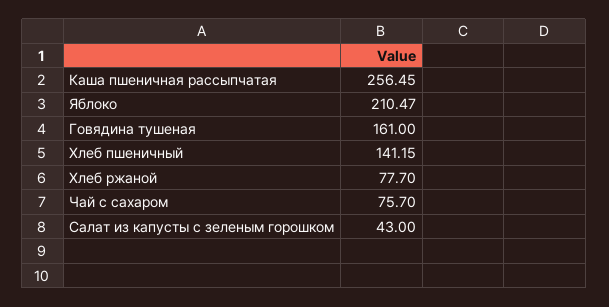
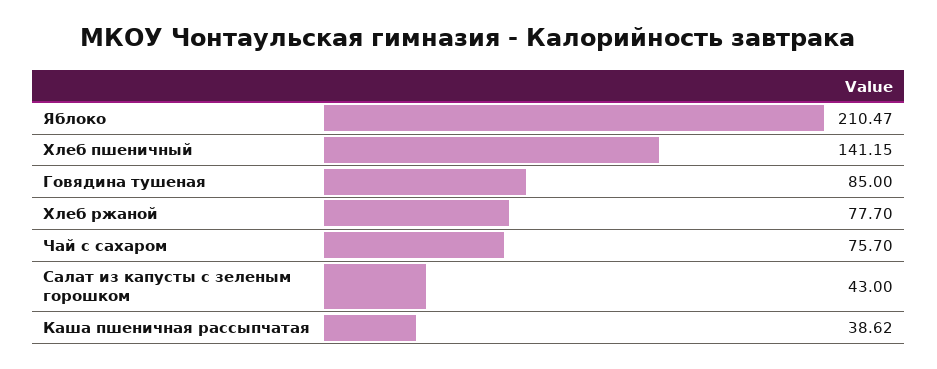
  {
-   "Каша пшеничная рассыпчатая": 256.45,
+   "Каша пшеничная рассыпчатая": 38.62,
    "Яблоко": 210.47,
-   "Говядина тушеная": 161,
+   "Говядина тушеная": 85,
    "Хлеб пшеничный": 141.15,
    "Хлеб ржаной": 77.7,
    "Чай с сахаром": 75.7,
    "Салат из капусты с зеленым горошком": 43
  }

